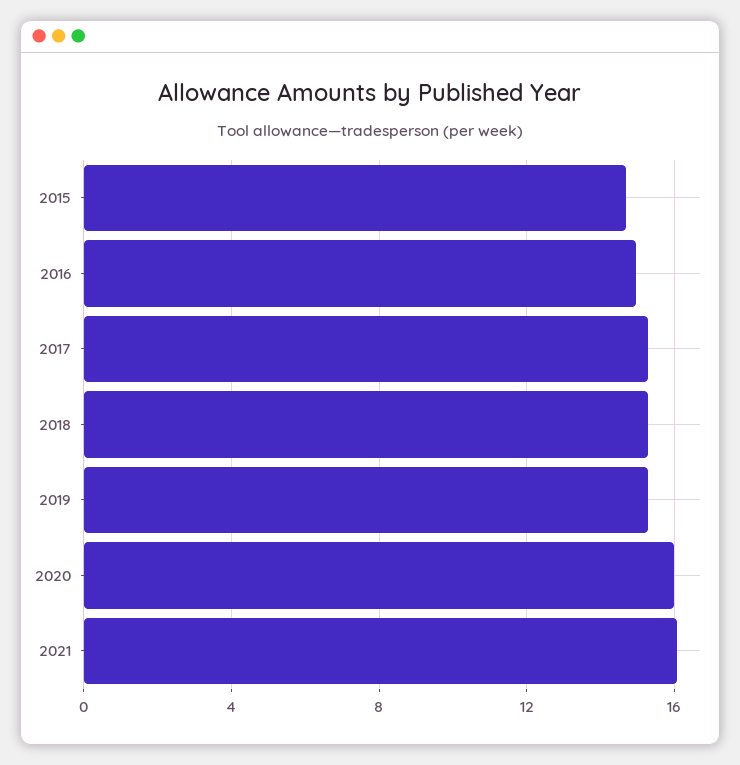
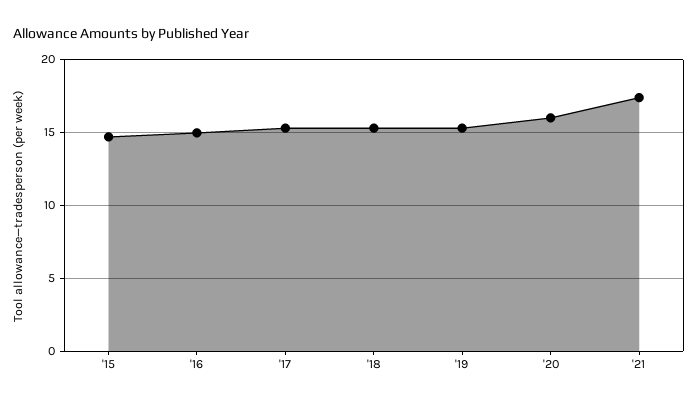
  {
    "2015": 14.5,
    "2016": 15,
    "2017": 15.5,
    "2018": 15.5,
    "2019": 15.5,
    "2020": 16,
-   "2021": 16
+   "2021": 17.5
  }

